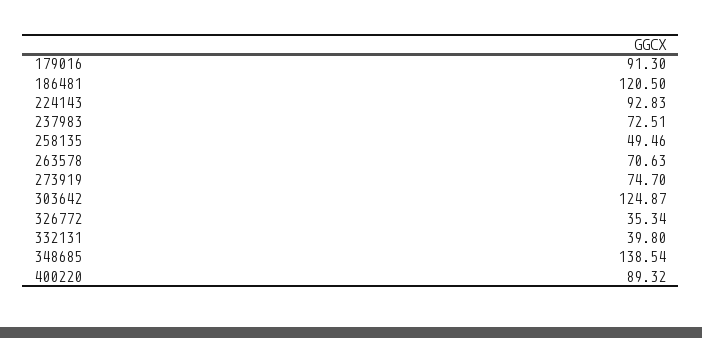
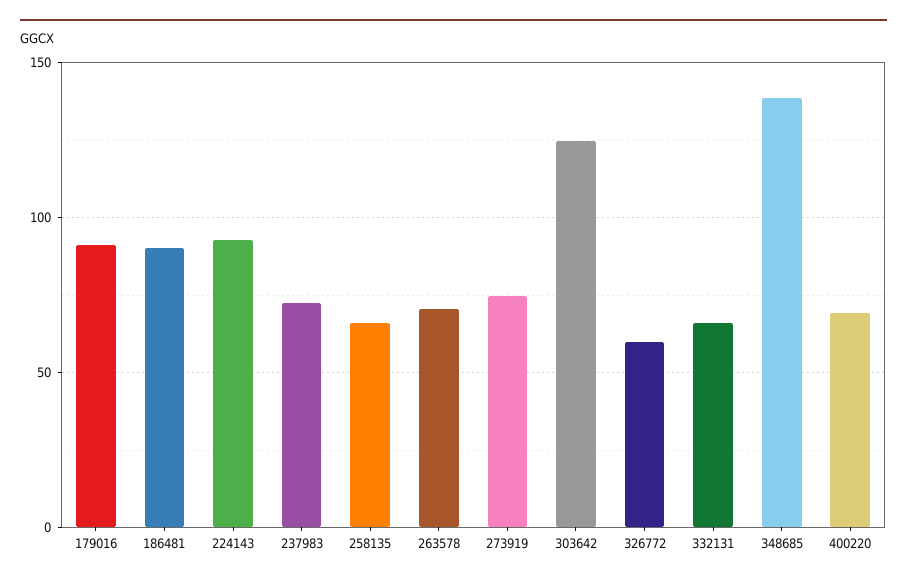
  {
    "179016": 91.3,
-   "186481": 120.5,
+   "186481": 90,
    "224143": 92.83,
    "237983": 72.51,
-   "258135": 49.46,
+   "258135": 65,
    "263578": 70.63,
    "273919": 74.7,
    "303642": 124.87,
-   "326772": 35.34,
+   "326772": 60,
-   "332131": 39.8,
+   "332131": 65,
    "348685": 138.54,
-   "400220": 89.32
+   "400220": 70
  }

